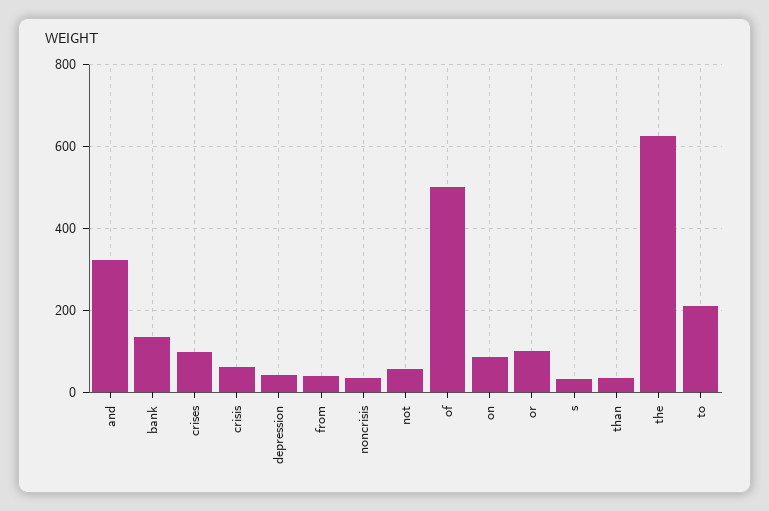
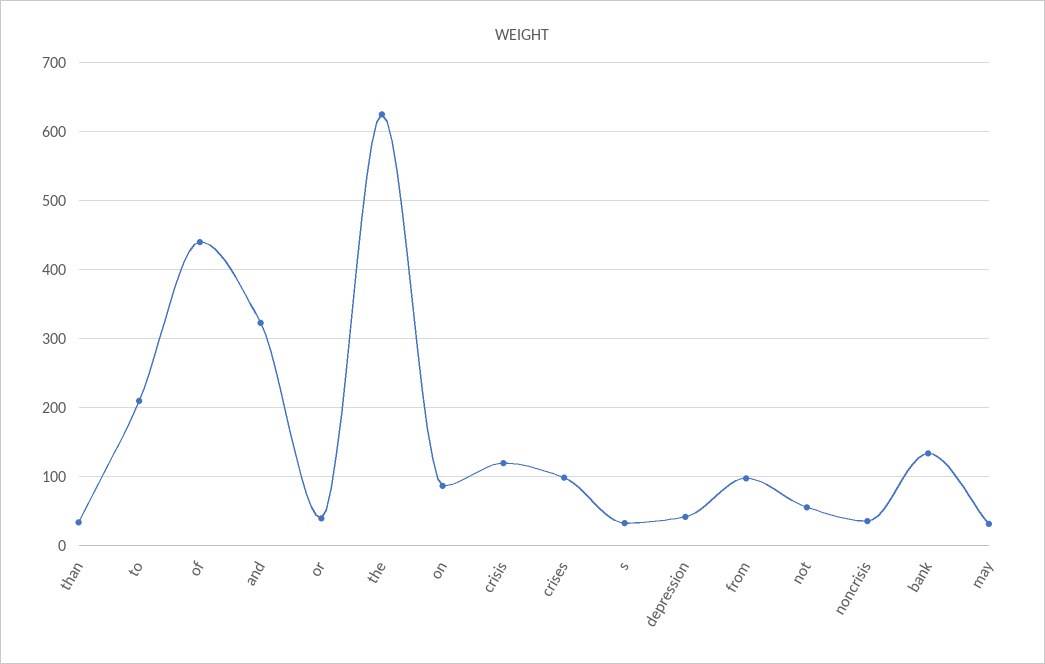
  {
    "and": 320,
    "bank": 130,
    "crises": 100,
-   "crisis": 60,
+   "crisis": 120,
    "depression": 40,
-   "from": 40,
+   "from": 100,
    "noncrisis": 40,
    "not": 60,
-   "of": 500,
+   "of": 440,
    "on": 90,
-   "or": 100,
+   "or": 40,
    "s": 30,
    "than": 30,
    "the": 630,
-   "to": 210
+   "to": 210,
+   "may": 30
  }

